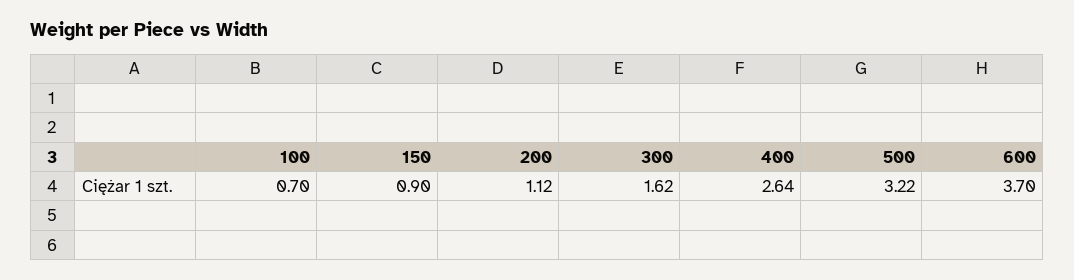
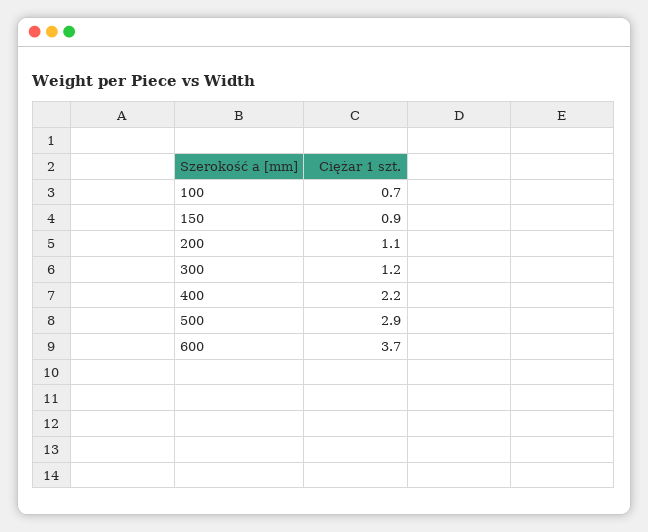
  {
    "100": 0.7,
    "150": 0.9,
    "200": 1.12,
-   "300": 1.62,
+   "300": 1.2,
-   "400": 2.64,
+   "400": 2.2,
-   "500": 3.22,
+   "500": 2.9,
    "600": 3.7
  }

